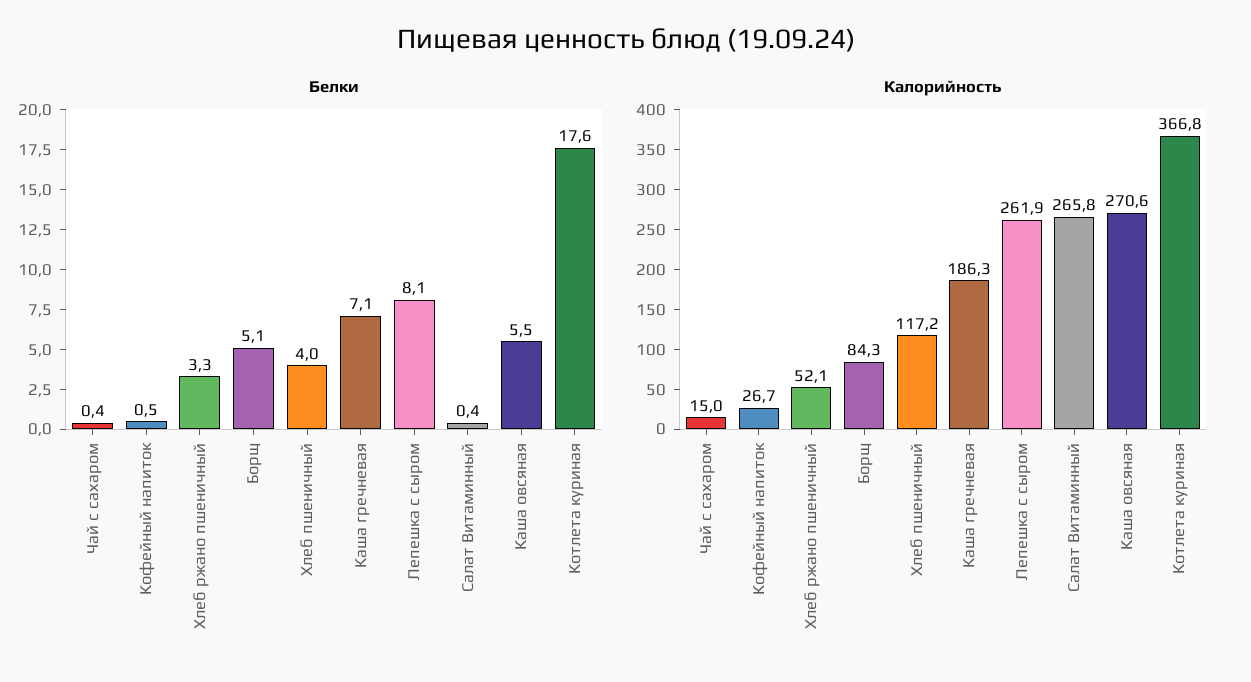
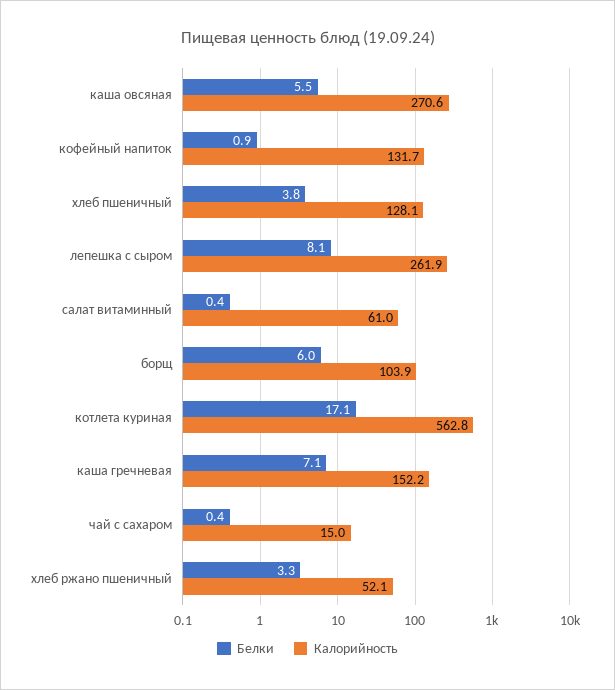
  {
    "Белки": {
      "Чай с сахаром": 0.4,
-     "Кофейный напиток": 0.5,
+     "Кофейный напиток": 0.9,
      "Хлеб ржано пшеничный": 3.3,
-     "Борщ": 5.1,
+     "Борщ": 6,
-     "Хлеб пшеничный": 4,
+     "Хлеб пшеничный": 3.8,
      "Каша гречневая": 7.1,
      "Лепешка с сыром": 8.1,
      "Салат Витаминный": 0.4,
      "Каша овсяная": 5.5,
-     "Котлета куриная": 17.6
+     "Котлета куриная": 17.1
    },
    "Калорийность": {
      "Чай с сахаром": 15,
-     "Кофейный напиток": 26.7,
+     "Кофейный напиток": 131.7,
      "Хлеб ржано пшеничный": 52.1,
-     "Борщ": 84.3,
+     "Борщ": 103.9,
-     "Хлеб пшеничный": 117.2,
+     "Хлеб пшеничный": 128.1,
-     "Каша гречневая": 186.3,
+     "Каша гречневая": 152.2,
      "Лепешка с сыром": 261.9,
-     "Салат Витаминный": 265.8,
+     "Салат Витаминный": 61,
      "Каша овсяная": 270.6,
-     "Котлета куриная": 366.8
+     "Котлета куриная": 562.8
    }
  }

